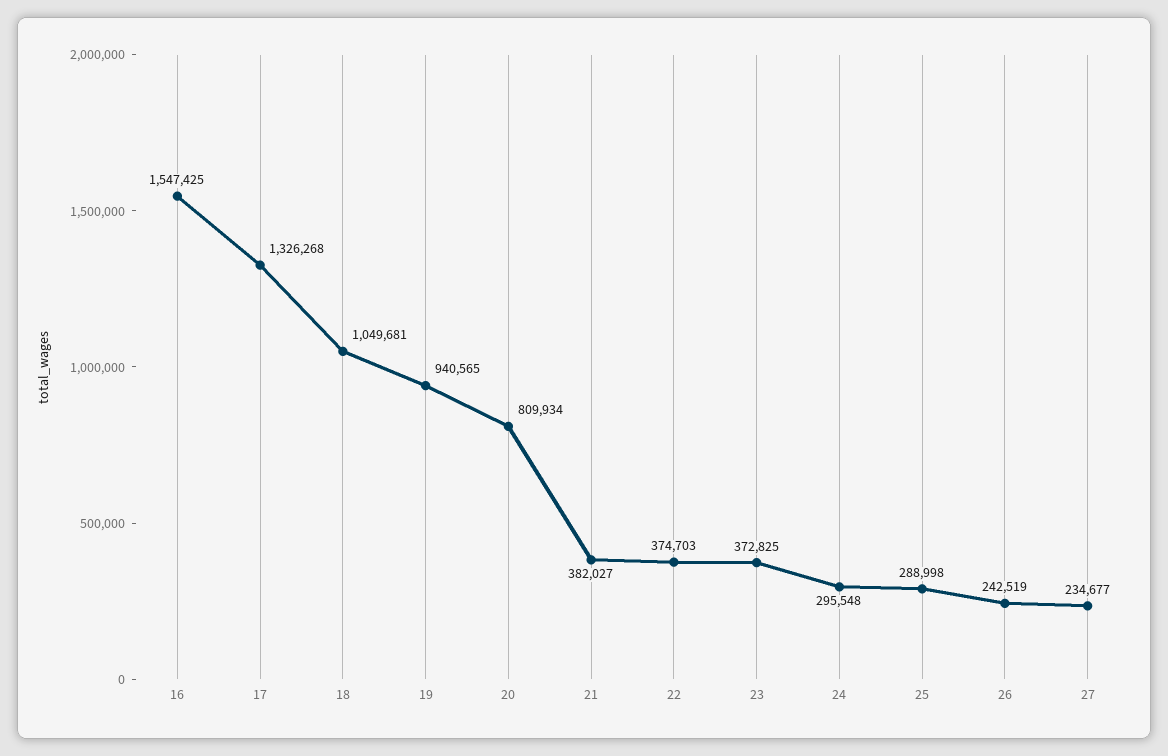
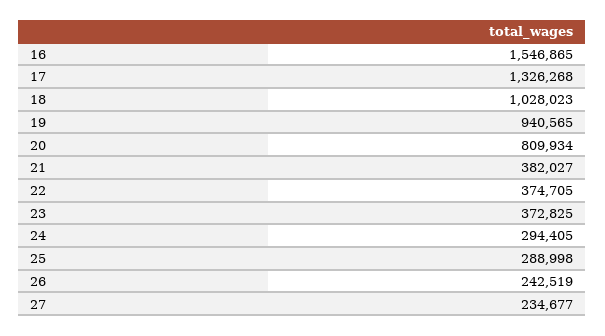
  {
-   "16": 1547425,
+   "16": 1546865,
    "17": 1326268,
-   "18": 1049681,
+   "18": 1028023,
    "19": 940565,
    "20": 809934,
    "21": 382027,
-   "22": 374703,
+   "22": 374705,
    "23": 372825,
-   "24": 295548,
+   "24": 294405,
    "25": 288998,
    "26": 242519,
    "27": 234677
  }

